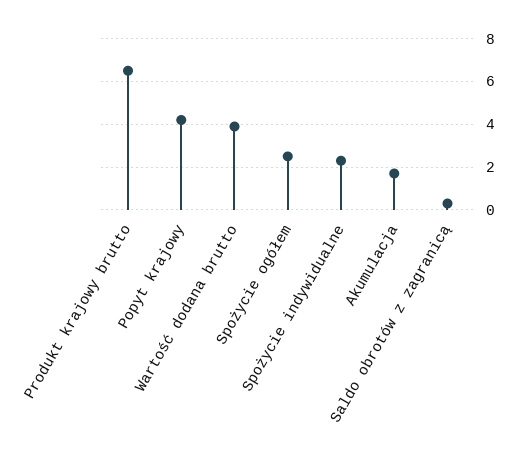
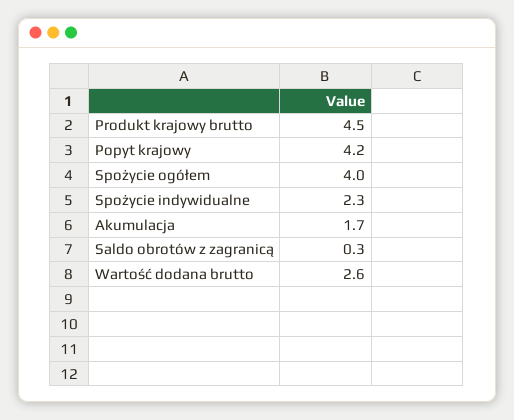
  {
-   "Produkt krajowy brutto": 6.5,
+   "Produkt krajowy brutto": 4.5,
    "Popyt krajowy": 4.2,
-   "Wartość dodana brutto": 4,
+   "Wartość dodana brutto": 2.6,
-   "Spożycie ogółem": 2.5,
+   "Spożycie ogółem": 4,
    "Spożycie indywidualne": 2.3,
    "Akumulacja": 1.7,
    "Saldo obrotów z zagranicą": 0.3
  }

